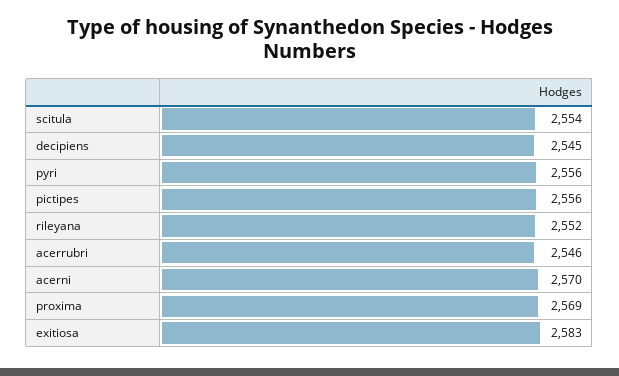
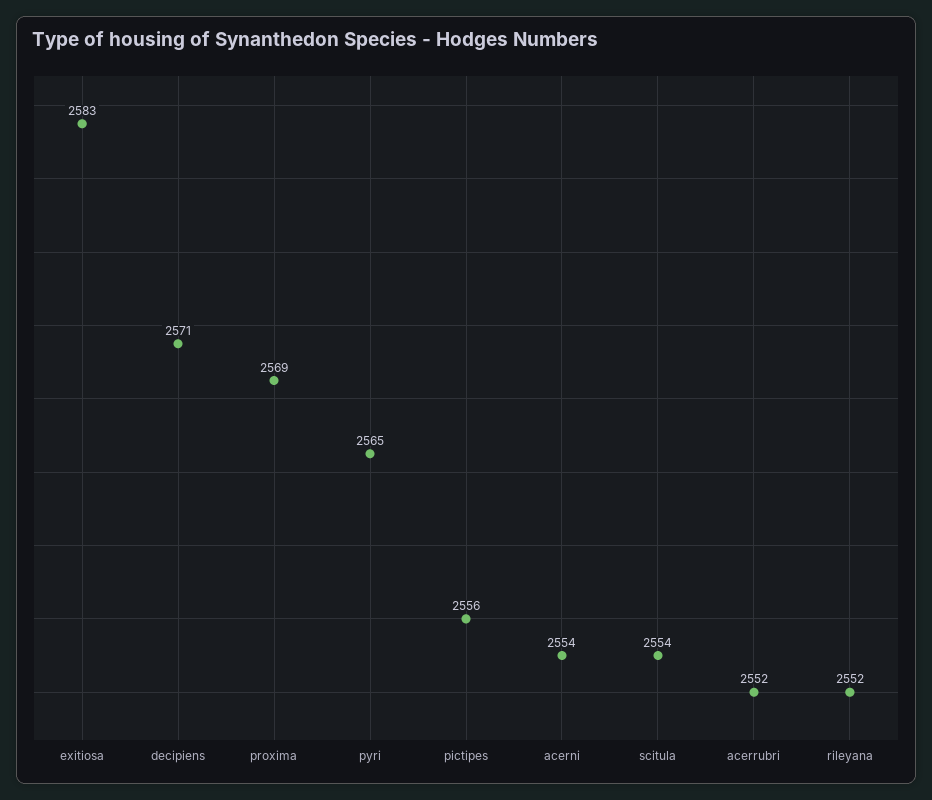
  {
    "scitula": 2554,
-   "decipiens": 2545,
+   "decipiens": 2571,
-   "pyri": 2556,
+   "pyri": 2565,
    "pictipes": 2556,
    "rileyana": 2552,
-   "acerrubri": 2546,
+   "acerrubri": 2552,
-   "acerni": 2570,
+   "acerni": 2554,
    "proxima": 2569,
    "exitiosa": 2583
  }

